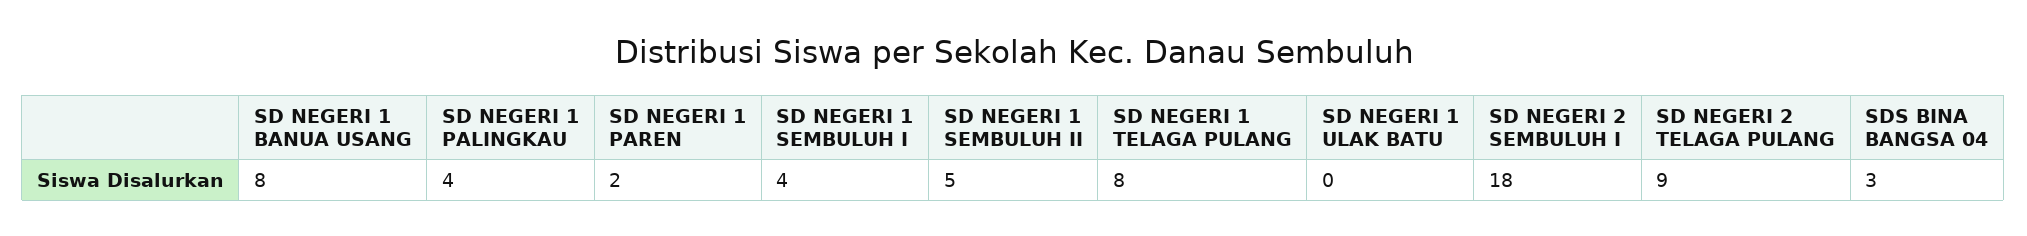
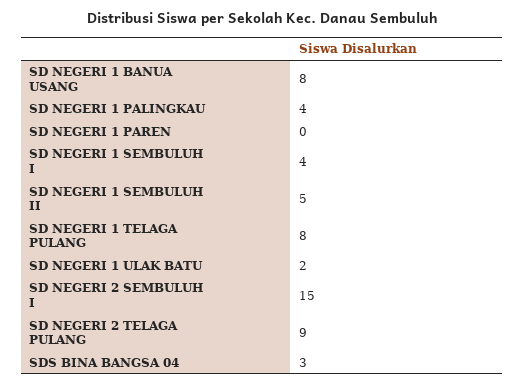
  {
    "SD NEGERI 1 BANUA USANG": 8,
    "SD NEGERI 1 PALINGKAU": 4,
-   "SD NEGERI 1 PAREN": 2,
+   "SD NEGERI 1 PAREN": 0,
    "SD NEGERI 1 SEMBULUH I": 4,
    "SD NEGERI 1 SEMBULUH II": 5,
    "SD NEGERI 1 TELAGA PULANG": 8,
-   "SD NEGERI 1 ULAK BATU": 0,
+   "SD NEGERI 1 ULAK BATU": 2,
-   "SD NEGERI 2 SEMBULUH I": 18,
+   "SD NEGERI 2 SEMBULUH I": 15,
    "SD NEGERI 2 TELAGA PULANG": 9,
    "SDS BINA BANGSA 04": 3
  }

